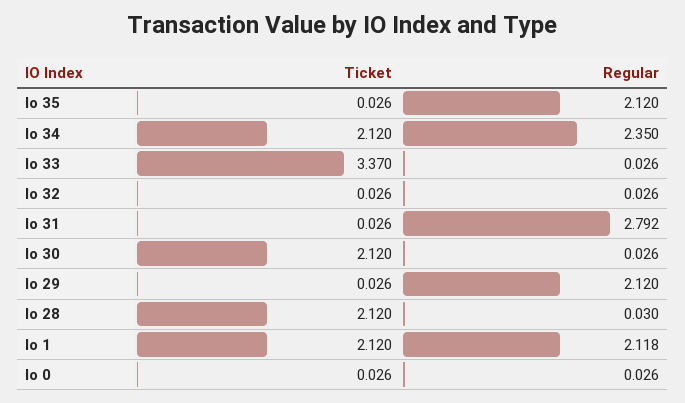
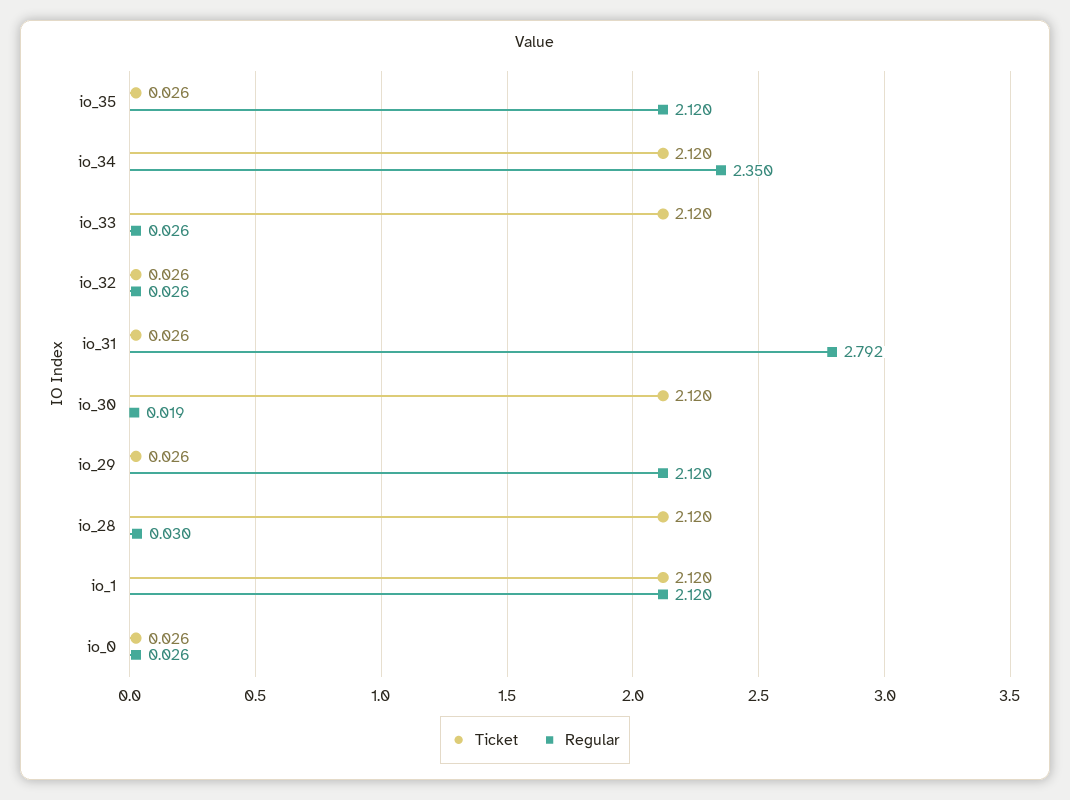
  {
    "Ticket": {
      "Io 35": 0.026,
      "Io 34": 2.12,
-     "Io 33": 3.37,
+     "Io 33": 2.12,
      "Io 32": 0.026,
      "Io 31": 0.026,
      "Io 30": 2.12,
      "Io 29": 0.026,
      "Io 28": 2.12,
      "Io 1": 2.12,
      "Io 0": 0.026
    },
    "Regular": {
      "Io 35": 2.12,
      "Io 34": 2.35,
      "Io 33": 0.026,
      "Io 32": 0.026,
      "Io 31": 2.792,
-     "Io 30": 0.026,
+     "Io 30": 0.019,
      "Io 29": 2.12,
      "Io 28": 0.03,
-     "Io 1": 2.118,
+     "Io 1": 2.12,
      "Io 0": 0.026
    }
  }

